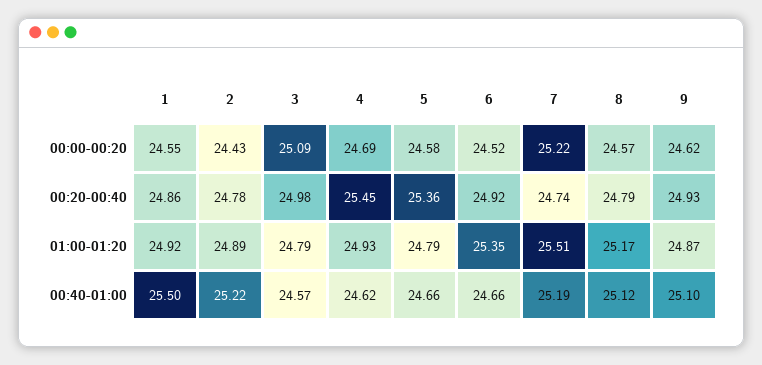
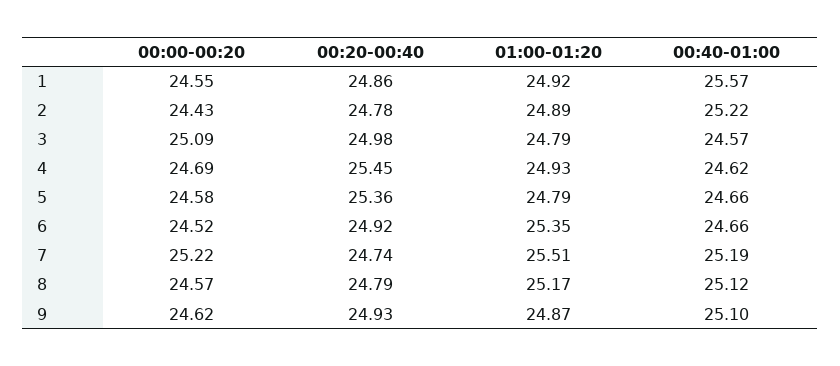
  {
    "1": {
      "00:00-00:20": 24.55,
      "00:20-00:40": 24.86,
      "01:00-01:20": 24.92,
-     "00:40-01:00": 25.5
+     "00:40-01:00": 25.57
    },
    "2": {
      "00:00-00:20": 24.43,
      "00:20-00:40": 24.78,
      "01:00-01:20": 24.89,
      "00:40-01:00": 25.22
    },
    "3": {
      "00:00-00:20": 25.09,
      "00:20-00:40": 24.98,
      "01:00-01:20": 24.79,
      "00:40-01:00": 24.57
    },
    "4": {
      "00:00-00:20": 24.69,
      "00:20-00:40": 25.45,
      "01:00-01:20": 24.93,
      "00:40-01:00": 24.62
    },
    "5": {
      "00:00-00:20": 24.58,
      "00:20-00:40": 25.36,
      "01:00-01:20": 24.79,
      "00:40-01:00": 24.66
    },
    "6": {
      "00:00-00:20": 24.52,
      "00:20-00:40": 24.92,
      "01:00-01:20": 25.35,
      "00:40-01:00": 24.66
    },
    "7": {
      "00:00-00:20": 25.22,
      "00:20-00:40": 24.74,
      "01:00-01:20": 25.51,
      "00:40-01:00": 25.19
    },
    "8": {
      "00:00-00:20": 24.57,
      "00:20-00:40": 24.79,
      "01:00-01:20": 25.17,
      "00:40-01:00": 25.12
    },
    "9": {
      "00:00-00:20": 24.62,
      "00:20-00:40": 24.93,
      "01:00-01:20": 24.87,
      "00:40-01:00": 25.1
    }
  }

